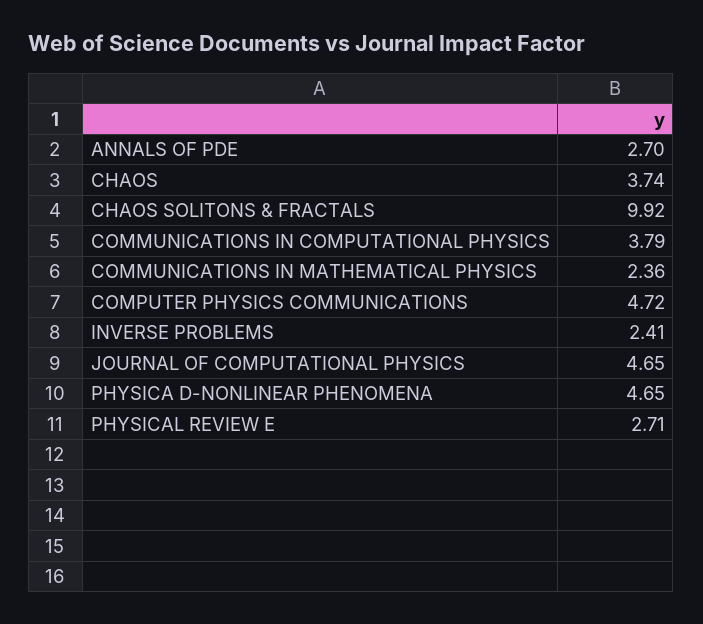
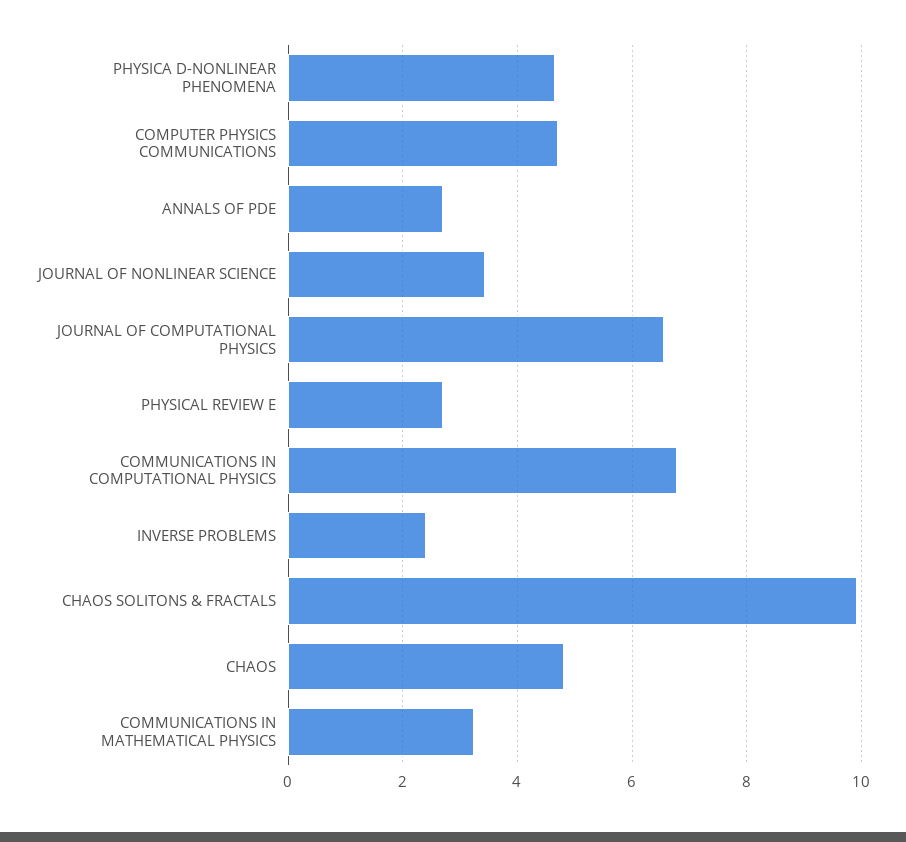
  {
    "ANNALS OF PDE": 2.7,
-   "CHAOS": 3.74,
+   "CHAOS": 4.8,
    "CHAOS SOLITONS & FRACTALS": 9.92,
-   "COMMUNICATIONS IN COMPUTATIONAL PHYSICS": 3.79,
+   "COMMUNICATIONS IN COMPUTATIONAL PHYSICS": 6.8,
-   "COMMUNICATIONS IN MATHEMATICAL PHYSICS": 2.36,
+   "COMMUNICATIONS IN MATHEMATICAL PHYSICS": 3.2,
    "COMPUTER PHYSICS COMMUNICATIONS": 4.72,
    "INVERSE PROBLEMS": 2.41,
-   "JOURNAL OF COMPUTATIONAL PHYSICS": 4.65,
+   "JOURNAL OF COMPUTATIONAL PHYSICS": 6.6,
    "PHYSICA D-NONLINEAR PHENOMENA": 4.65,
-   "PHYSICAL REVIEW E": 2.71
+   "PHYSICAL REVIEW E": 2.71,
+   "JOURNAL OF NONLINEAR SCIENCE": 3.4
  }

